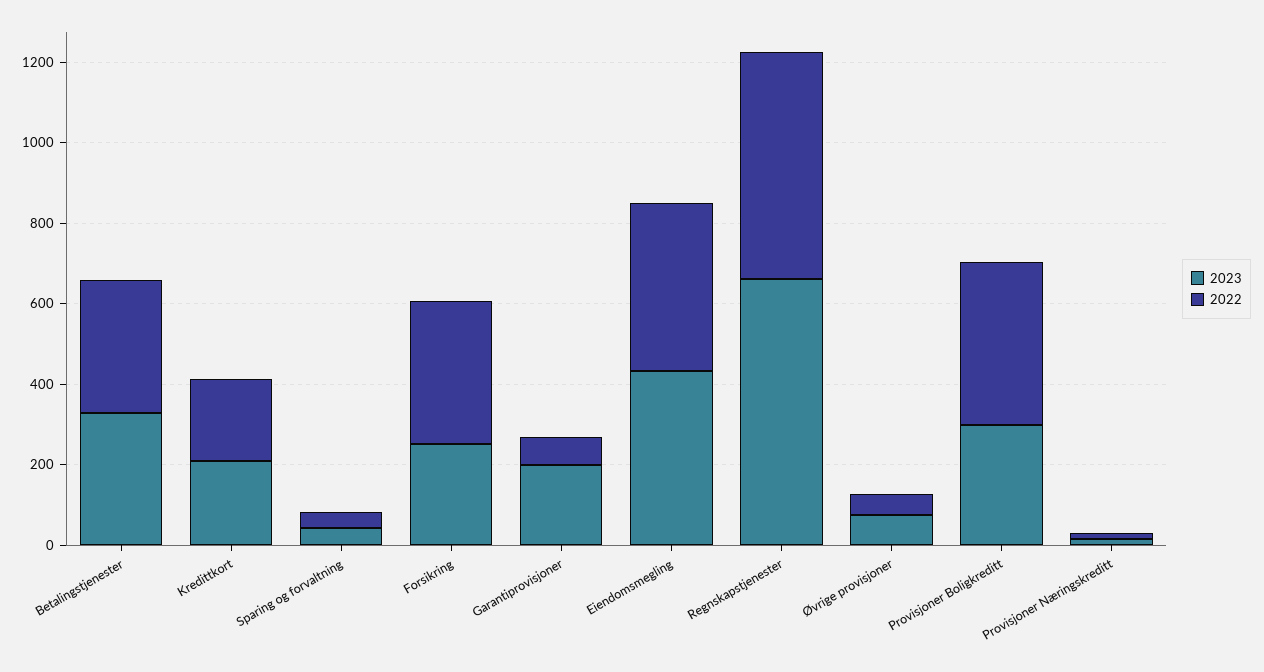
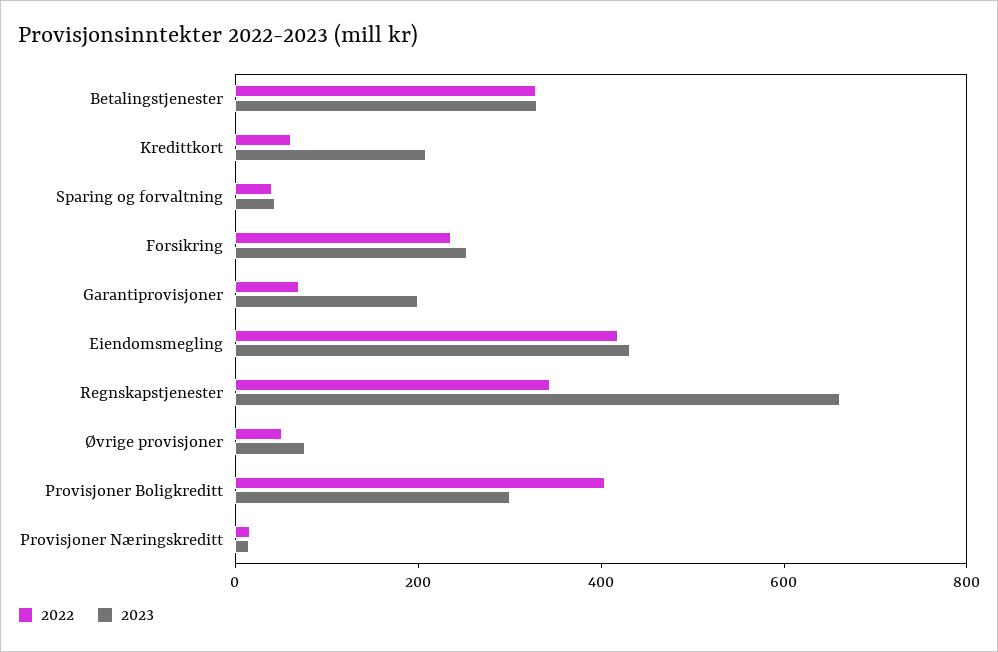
  {
    "2023": {
      "Betalingstjenester": 350,
      "Kredittkort": 200,
      "Sparing og forvaltning": 50,
      "Forsikring": 250,
      "Garantiprovisjoner": 200,
      "Eiendomsmegling": 450,
      "Regnskapstjenester": 650,
      "Øvrige provisjoner": 100,
      "Provisjoner Boligkreditt": 300,
      "Provisjoner Næringskreditt": 0
    },
    "2022": {
      "Betalingstjenester": 350,
-     "Kredittkort": 200,
+     "Kredittkort": 50,
      "Sparing og forvaltning": 50,
-     "Forsikring": 350,
+     "Forsikring": 250,
      "Garantiprovisjoner": 50,
      "Eiendomsmegling": 400,
-     "Regnskapstjenester": 550,
+     "Regnskapstjenester": 350,
      "Øvrige provisjoner": 50,
      "Provisjoner Boligkreditt": 400,
      "Provisjoner Næringskreditt": 0
    }
  }

